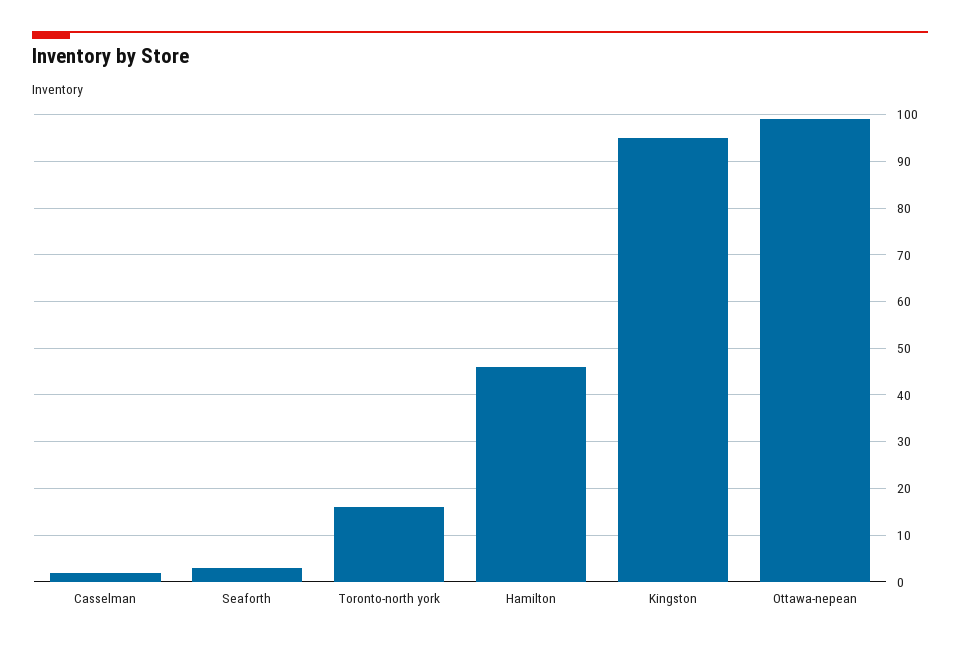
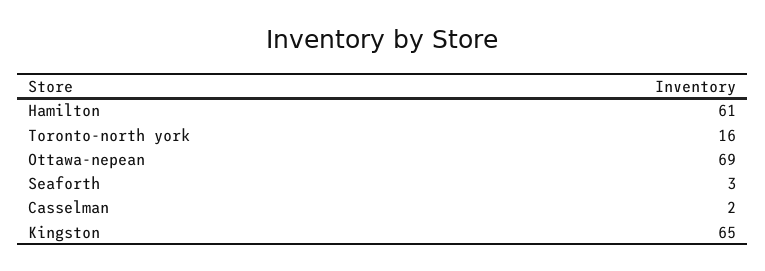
  {
    "Casselman": 2,
    "Seaforth": 3,
    "Toronto-north york": 16,
-   "Hamilton": 45,
+   "Hamilton": 61,
-   "Kingston": 95,
+   "Kingston": 65,
-   "Ottawa-nepean": 100
+   "Ottawa-nepean": 69
  }

